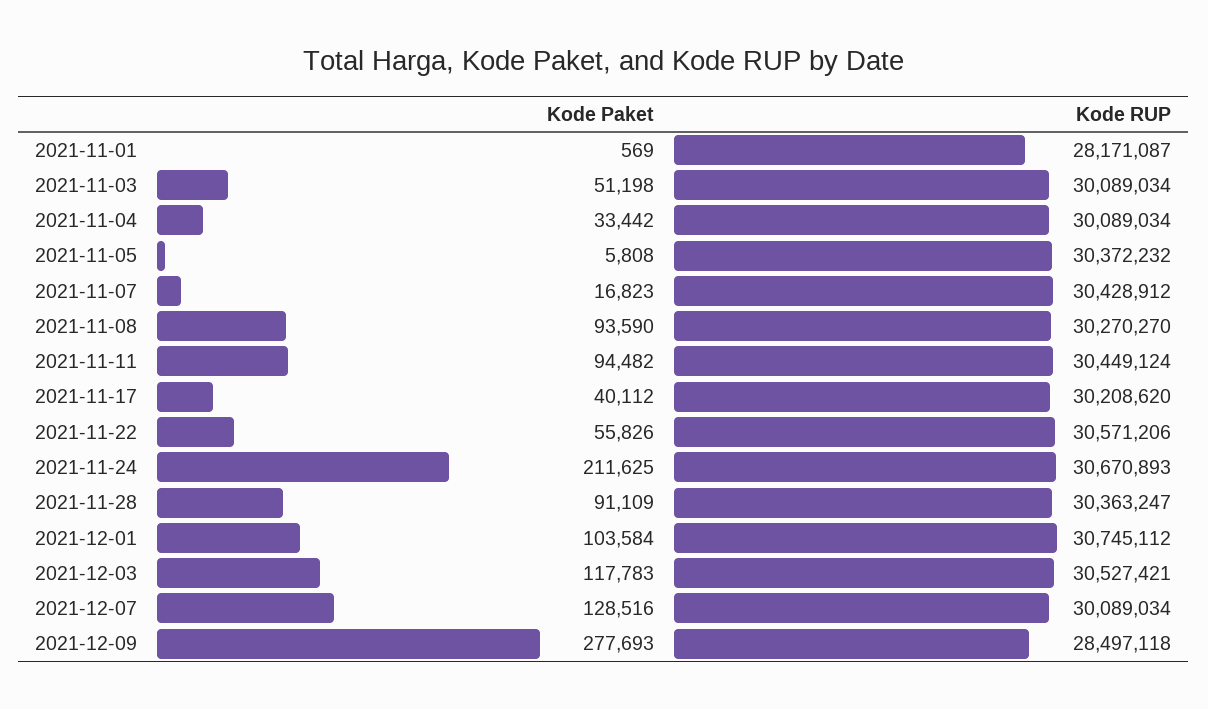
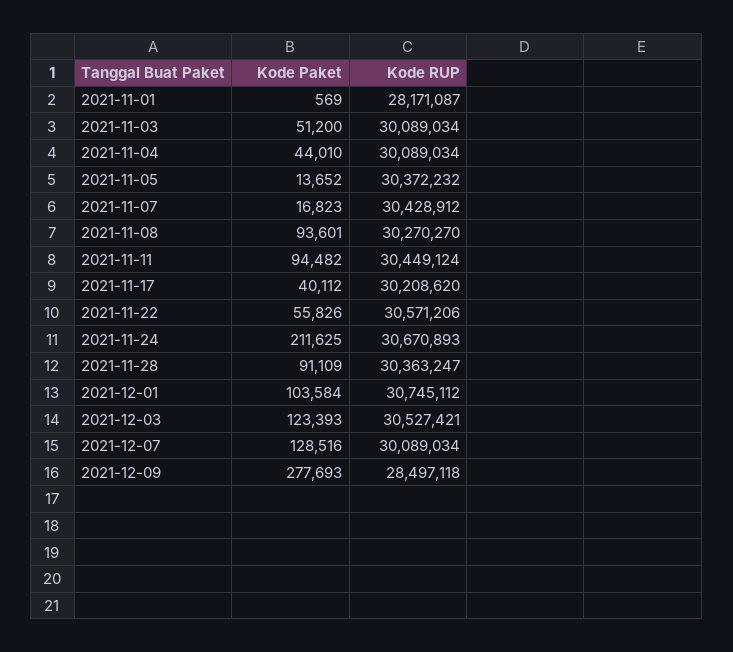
  {
    "Kode Paket": {
      "2021-11-01": 569,
-     "2021-11-03": 51198,
+     "2021-11-03": 51200,
-     "2021-11-04": 33442,
+     "2021-11-04": 44010,
-     "2021-11-05": 5808,
+     "2021-11-05": 13652,
      "2021-11-07": 16823,
-     "2021-11-08": 93590,
+     "2021-11-08": 93601,
      "2021-11-11": 94482,
      "2021-11-17": 40112,
      "2021-11-22": 55826,
      "2021-11-24": 211625,
      "2021-11-28": 91109,
      "2021-12-01": 103584,
-     "2021-12-03": 117783,
+     "2021-12-03": 123393,
      "2021-12-07": 128516,
      "2021-12-09": 277693
    },
    "Kode RUP": {
      "2021-11-01": 28171087,
      "2021-11-03": 30089034,
      "2021-11-04": 30089034,
      "2021-11-05": 30372232,
      "2021-11-07": 30428912,
      "2021-11-08": 30270270,
      "2021-11-11": 30449124,
      "2021-11-17": 30208620,
      "2021-11-22": 30571206,
      "2021-11-24": 30670893,
      "2021-11-28": 30363247,
      "2021-12-01": 30745112,
      "2021-12-03": 30527421,
      "2021-12-07": 30089034,
      "2021-12-09": 28497118
    }
  }

